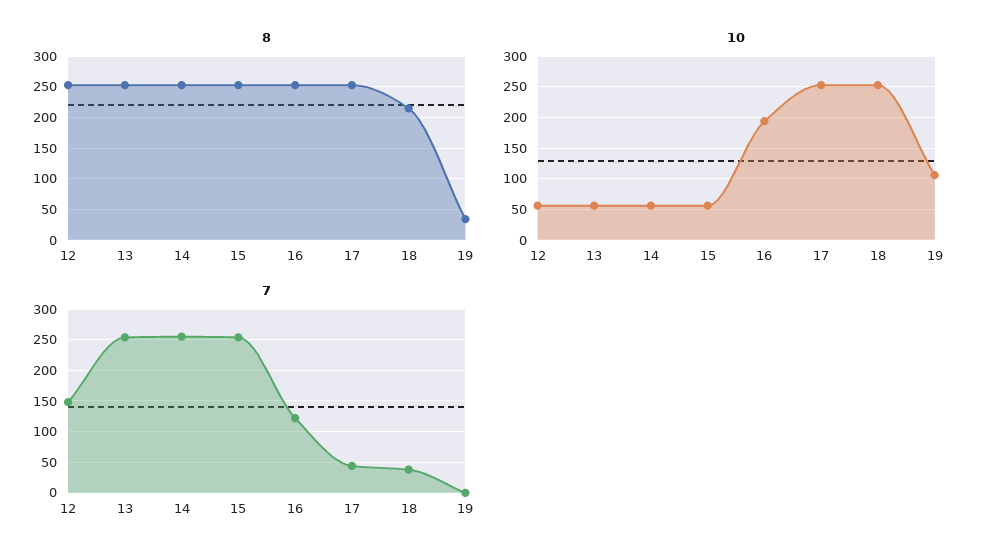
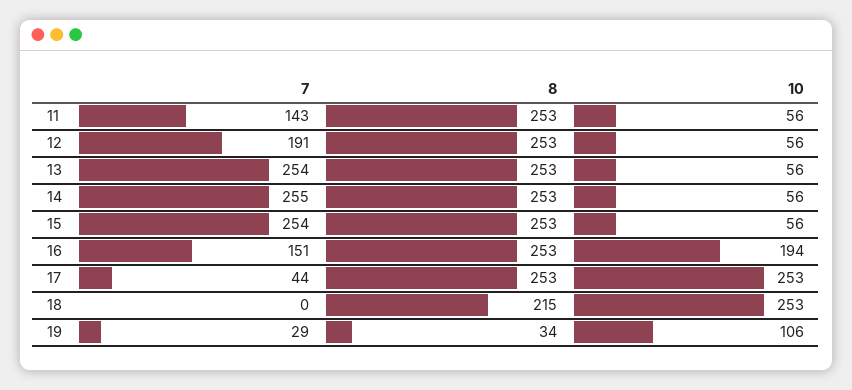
  {
    "8": {
      "12": 253,
      "13": 253,
      "14": 253,
      "15": 253,
      "16": 253,
      "17": 253,
      "18": 215,
-     "19": 34
+     "19": 34,
+     "11": 253
    },
    "10": {
      "12": 56,
      "13": 56,
      "14": 56,
      "15": 56,
      "16": 194,
      "17": 253,
      "18": 253,
-     "19": 106
+     "19": 106,
+     "11": 56
    },
    "7": {
-     "12": 150,
+     "12": 191,
      "13": 254,
      "14": 255,
      "15": 254,
-     "16": 120,
+     "16": 151,
      "17": 44,
-     "18": 40,
+     "18": 0,
-     "19": 0
+     "19": 29,
+     "11": 143
    }
  }

